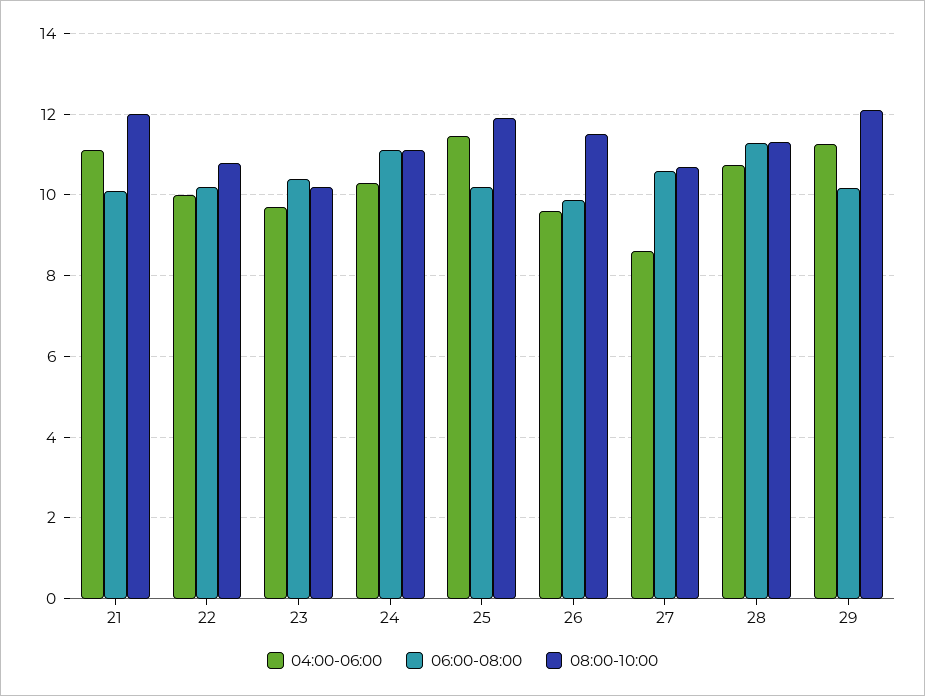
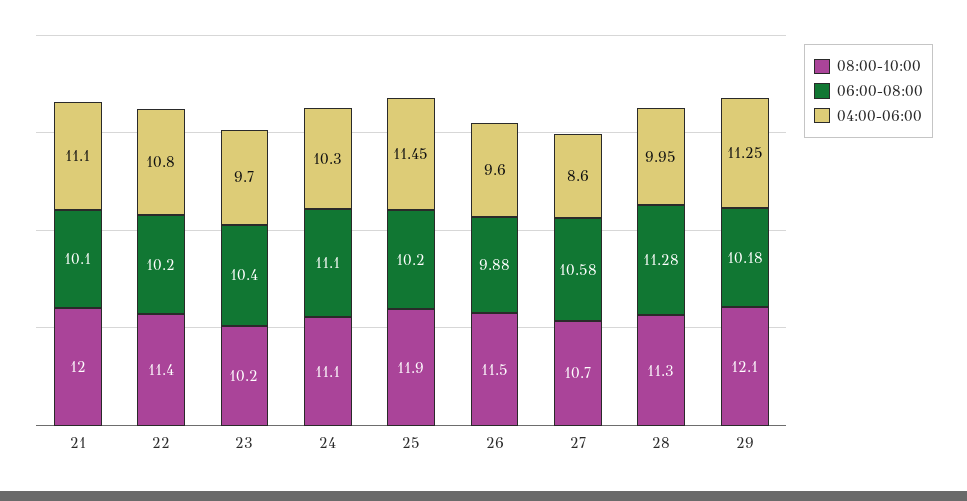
  {
    "04:00-06:00": {
      "21": 11.1,
-     "22": 10,
+     "22": 10.8,
      "23": 9.7,
      "24": 10.3,
      "25": 11.45,
      "26": 9.6,
      "27": 8.6,
-     "28": 10.8,
+     "28": 9.95,
      "29": 11.25
    },
    "06:00-08:00": {
      "21": 10.1,
      "22": 10.2,
      "23": 10.4,
      "24": 11.1,
      "25": 10.2,
      "26": 9.88,
      "27": 10.58,
      "28": 11.28,
      "29": 10.18
    },
    "08:00-10:00": {
      "21": 12,
-     "22": 10.8,
+     "22": 11.4,
      "23": 10.2,
      "24": 11.1,
      "25": 11.9,
      "26": 11.5,
      "27": 10.7,
      "28": 11.3,
      "29": 12.1
    }
  }

